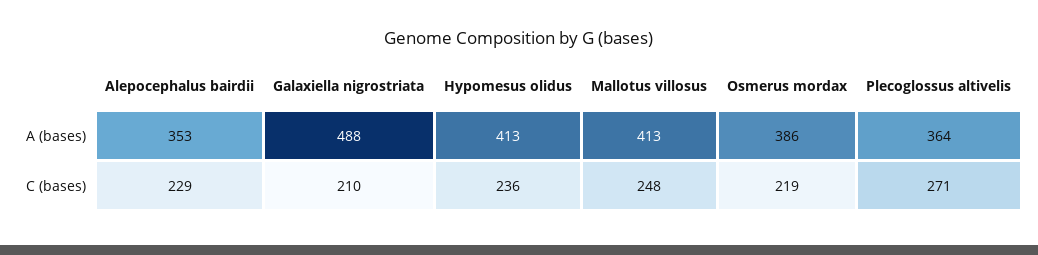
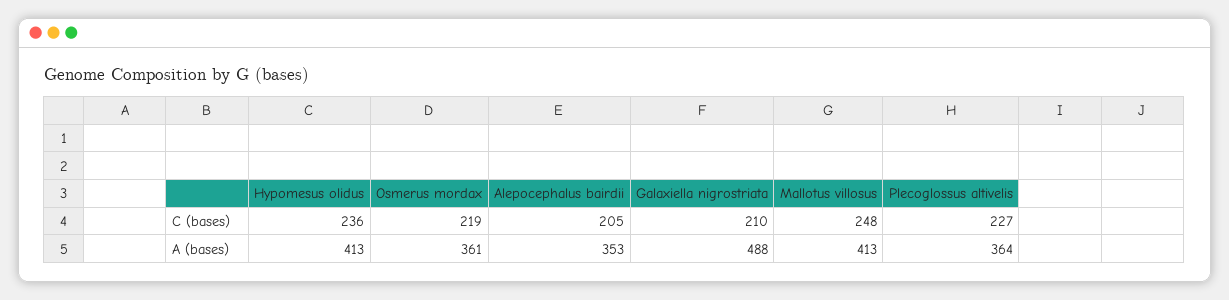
  {
    "Alepocephalus bairdii": {
      "A (bases)": 353,
-     "C (bases)": 229
+     "C (bases)": 205
    },
    "Galaxiella nigrostriata": {
      "A (bases)": 488,
      "C (bases)": 210
    },
    "Hypomesus olidus": {
      "A (bases)": 413,
      "C (bases)": 236
    },
    "Mallotus villosus": {
      "A (bases)": 413,
      "C (bases)": 248
    },
    "Osmerus mordax": {
-     "A (bases)": 386,
+     "A (bases)": 361,
      "C (bases)": 219
    },
    "Plecoglossus altivelis": {
      "A (bases)": 364,
-     "C (bases)": 271
+     "C (bases)": 227
    }
  }

